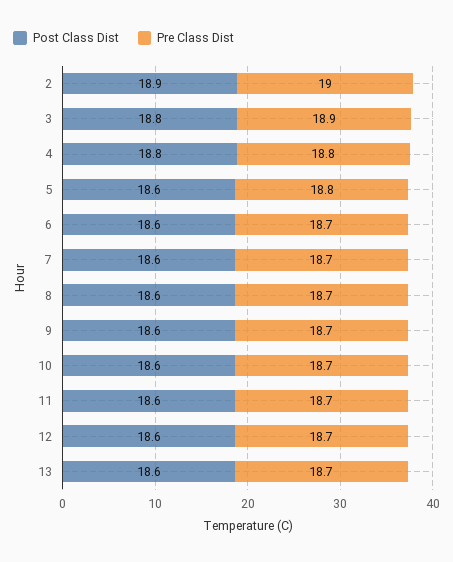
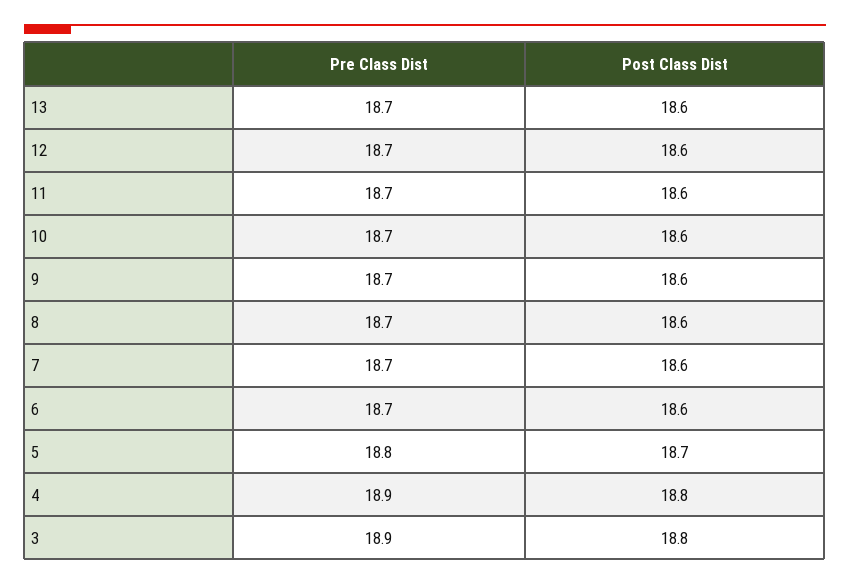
  {
    "Post Class Dist": {
-     "2": 18.9,
      "3": 18.8,
      "4": 18.8,
-     "5": 18.6,
+     "5": 18.7,
      "6": 18.6,
      "7": 18.6,
      "8": 18.6,
      "9": 18.6,
      "10": 18.6,
      "11": 18.6,
      "12": 18.6,
      "13": 18.6
    },
    "Pre Class Dist": {
-     "2": 19,
      "3": 18.9,
-     "4": 18.8,
+     "4": 18.9,
      "5": 18.8,
      "6": 18.7,
      "7": 18.7,
      "8": 18.7,
      "9": 18.7,
      "10": 18.7,
      "11": 18.7,
      "12": 18.7,
      "13": 18.7
    }
  }

